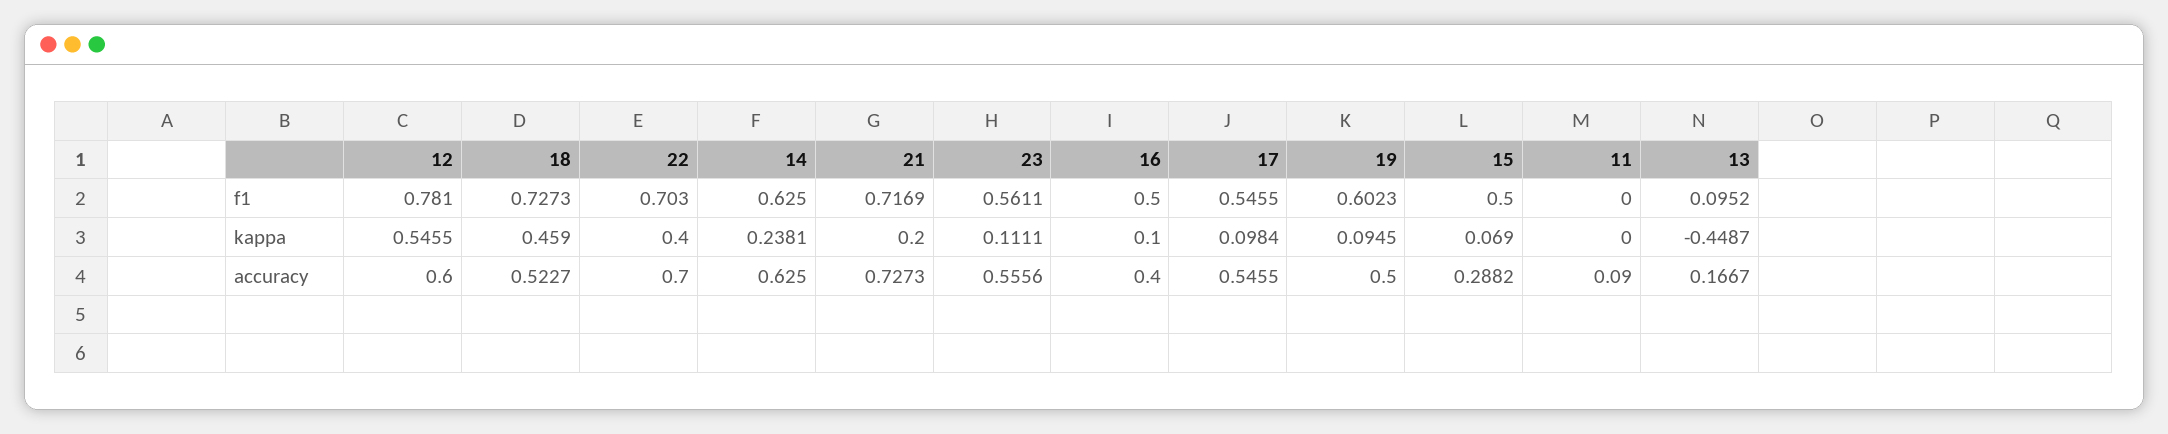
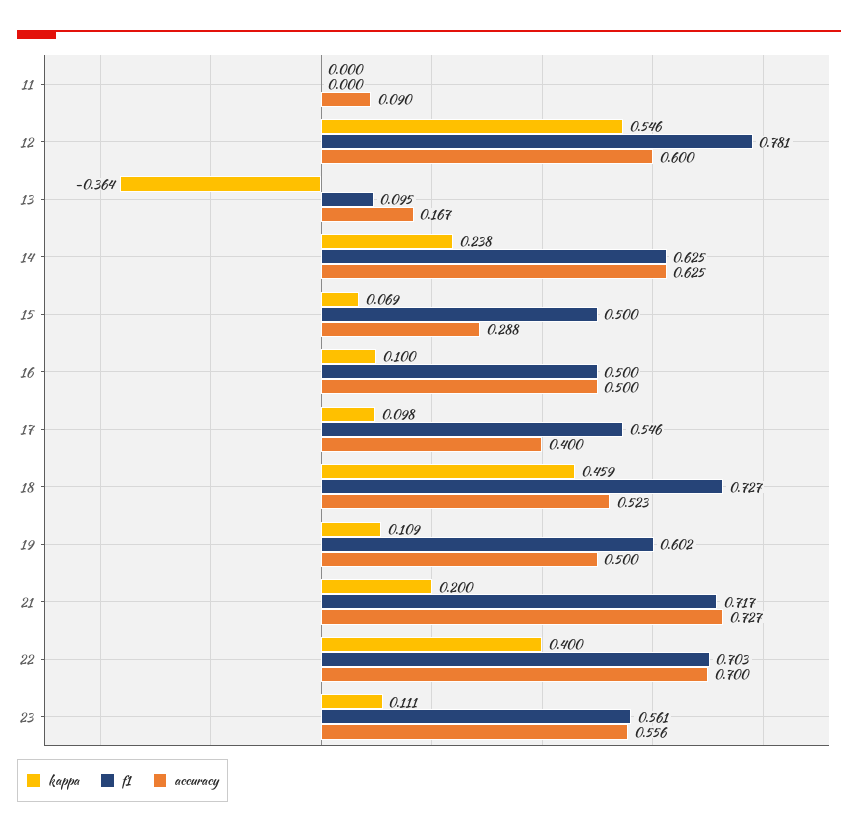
  {
    "f1": {
      "12": 0.781,
      "18": 0.7273,
      "22": 0.703,
      "14": 0.625,
      "21": 0.7169,
      "23": 0.5611,
      "16": 0.5,
      "17": 0.5455,
      "19": 0.6023,
      "15": 0.5,
      "11": 0,
      "13": 0.0952
    },
    "kappa": {
      "12": 0.5455,
      "18": 0.459,
      "22": 0.4,
      "14": 0.2381,
      "21": 0.2,
      "23": 0.1111,
      "16": 0.1,
      "17": 0.0984,
-     "19": 0.0945,
+     "19": 0.109,
      "15": 0.069,
      "11": 0,
-     "13": -0.4487
+     "13": -0.364
    },
    "accuracy": {
      "12": 0.6,
      "18": 0.5227,
      "22": 0.7,
      "14": 0.625,
      "21": 0.7273,
      "23": 0.5556,
-     "16": 0.4,
+     "16": 0.5,
-     "17": 0.5455,
+     "17": 0.4,
      "19": 0.5,
      "15": 0.2882,
      "11": 0.09,
      "13": 0.1667
    }
  }

